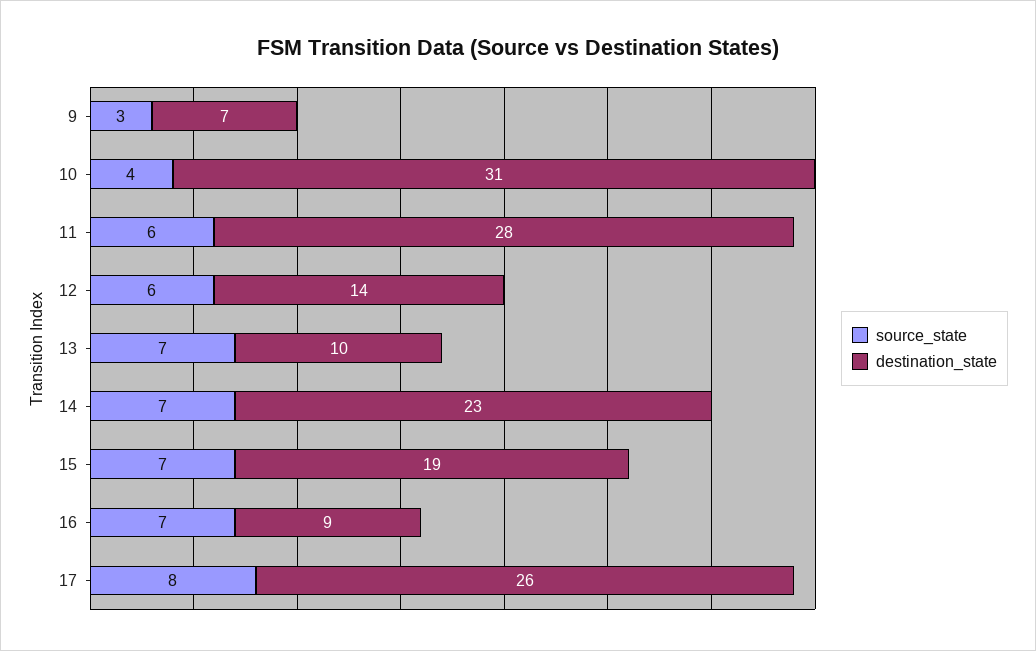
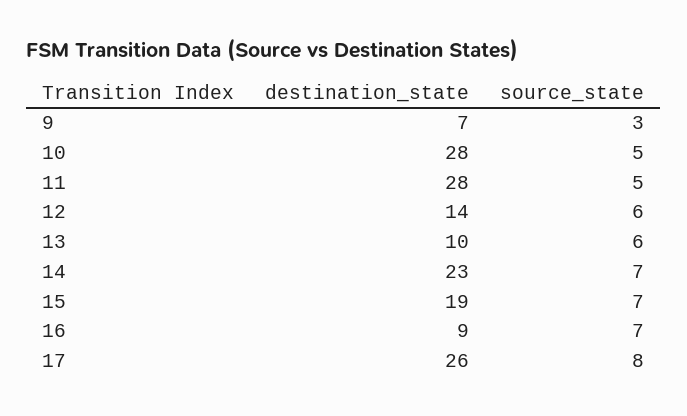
  {
    "source_state": {
      "9": 3,
-     "10": 4,
+     "10": 5,
-     "11": 6,
+     "11": 5,
      "12": 6,
-     "13": 7,
+     "13": 6,
      "14": 7,
      "15": 7,
      "16": 7,
      "17": 8
    },
    "destination_state": {
      "9": 7,
-     "10": 31,
+     "10": 28,
      "11": 28,
      "12": 14,
      "13": 10,
      "14": 23,
      "15": 19,
      "16": 9,
      "17": 26
    }
  }

